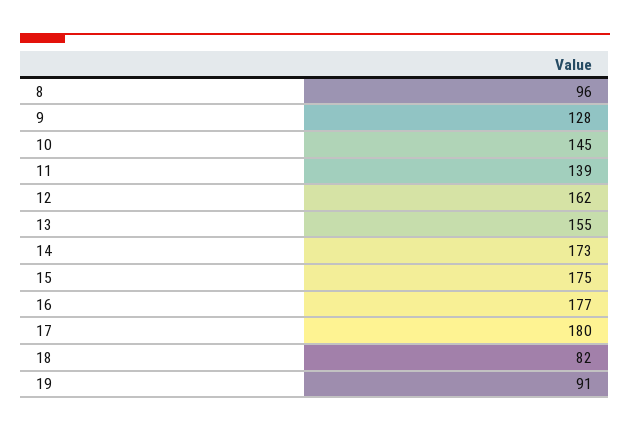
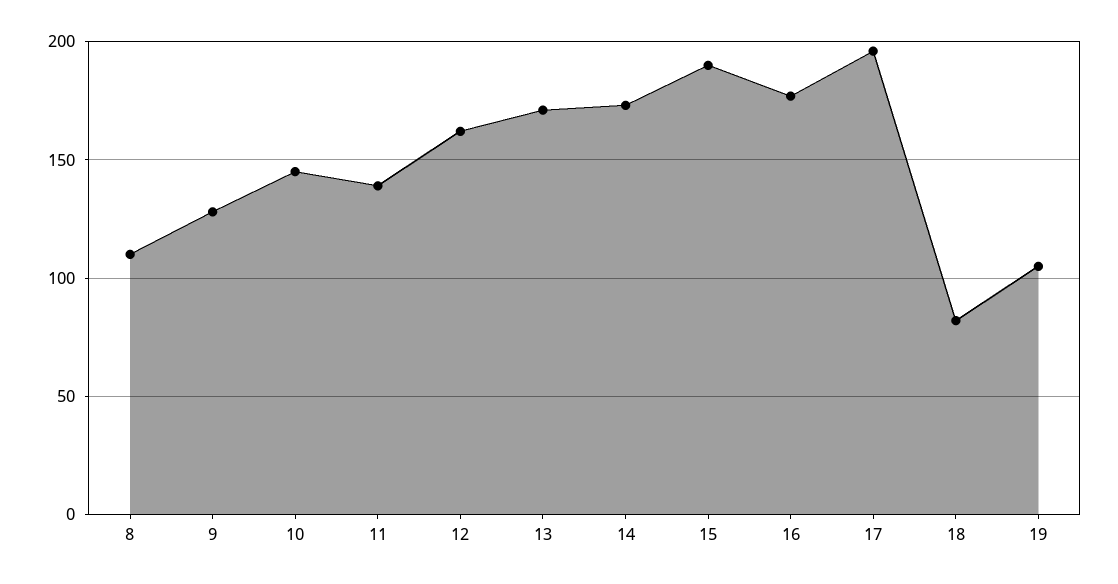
  {
-   "8": 96,
+   "8": 110,
    "9": 128,
    "10": 145,
    "11": 139,
    "12": 162,
-   "13": 155,
+   "13": 170,
    "14": 173,
-   "15": 175,
+   "15": 190,
    "16": 177,
-   "17": 180,
+   "17": 195,
    "18": 82,
-   "19": 91
+   "19": 105
  }

